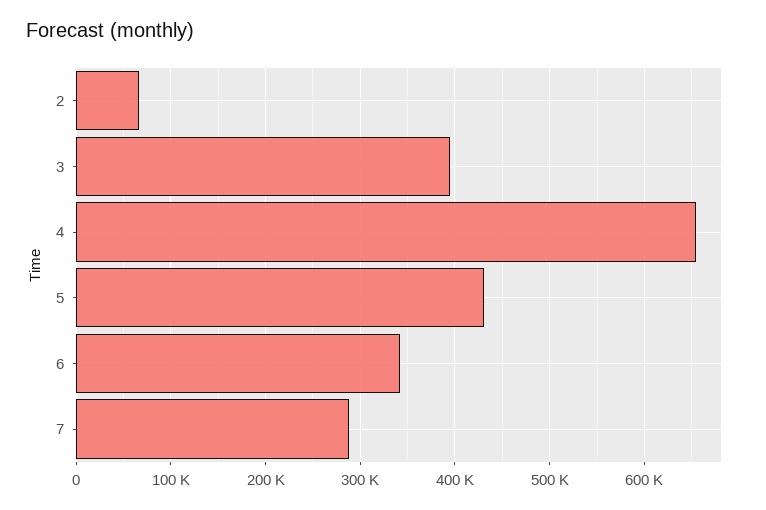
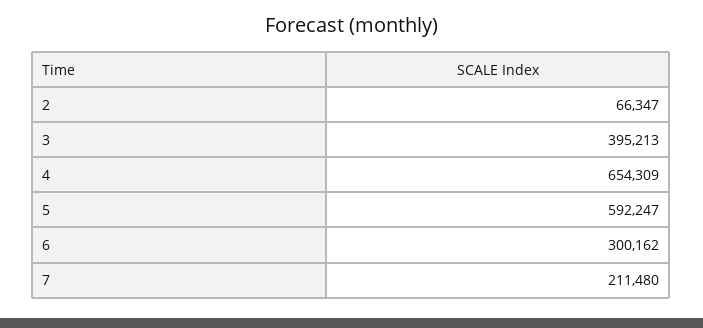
  {
    "2": 66347,
    "3": 395213,
    "4": 654309,
-   "5": 430000,
+   "5": 592247,
-   "6": 340000,
+   "6": 300162,
-   "7": 290000
+   "7": 211480
  }

